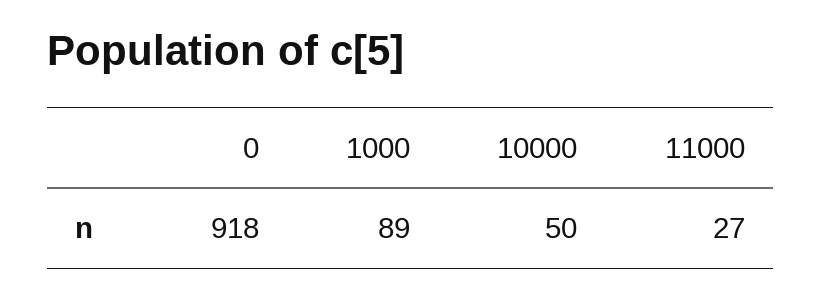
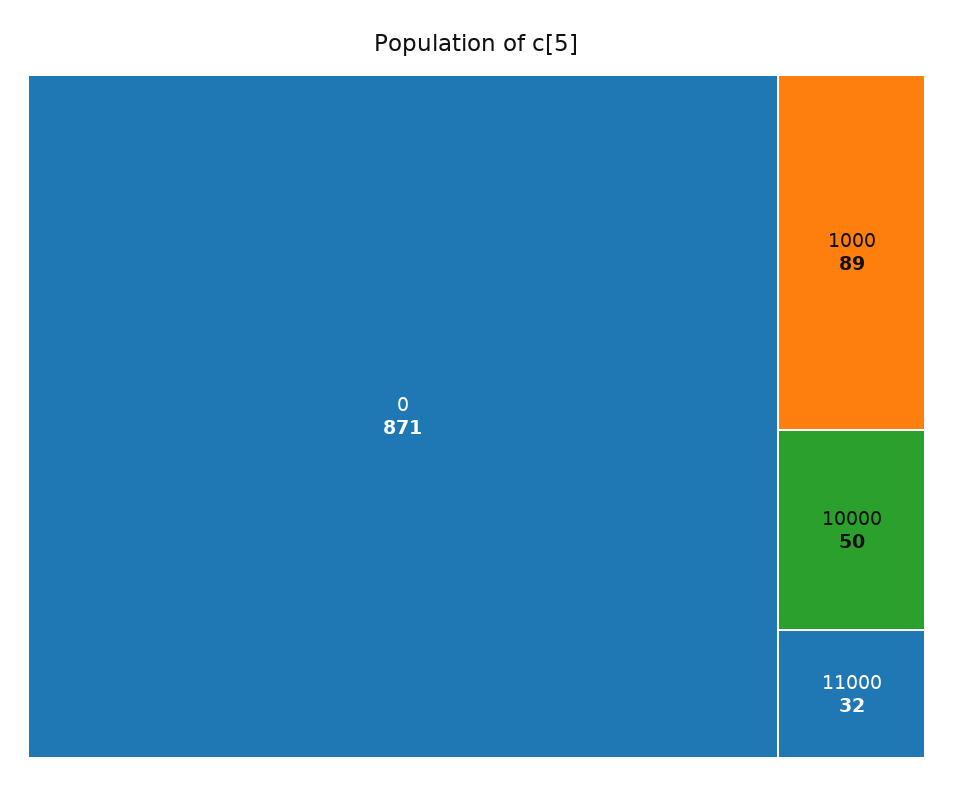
  {
-   "0": 918,
+   "0": 871,
    "1000": 89,
    "10000": 50,
-   "11000": 27
+   "11000": 32
  }

